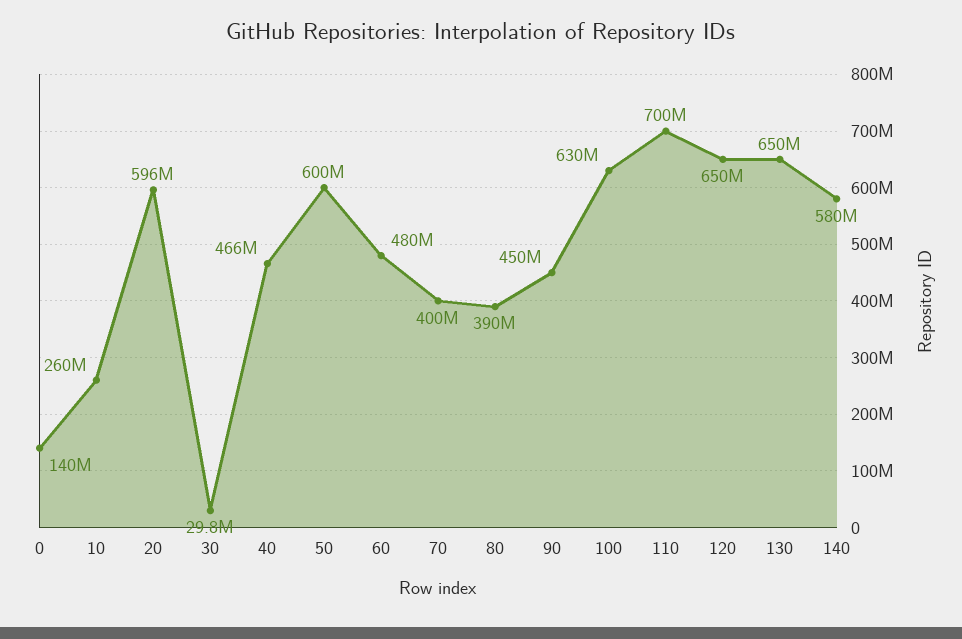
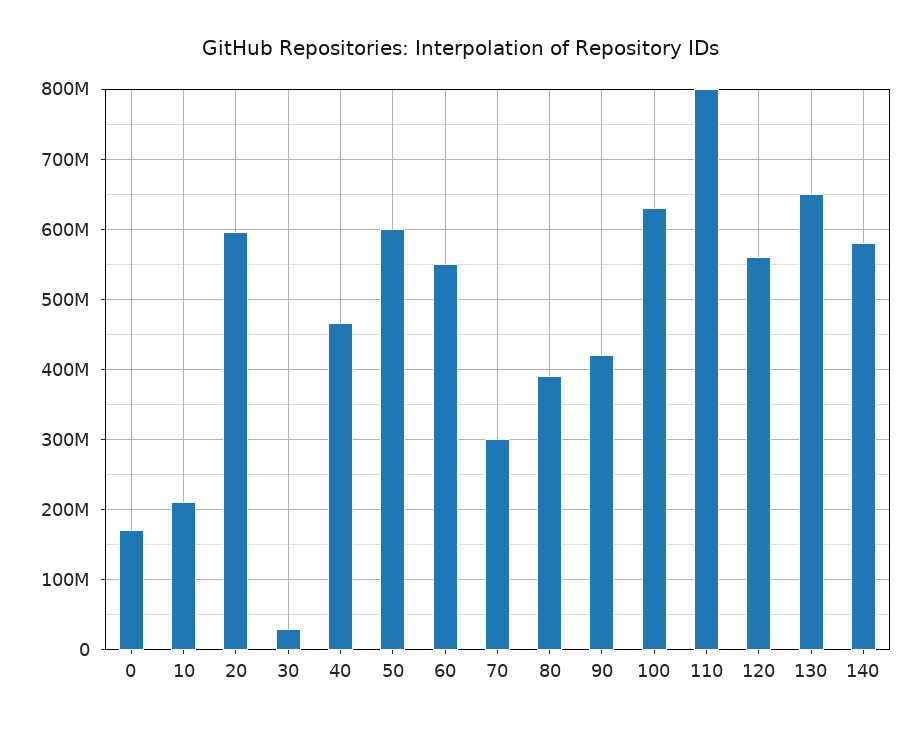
  {
-   "0": 140000000,
+   "0": 170000000,
-   "10": 260000000,
+   "10": 210000000,
    "20": 596000000,
    "30": 29800000,
    "40": 466000000,
    "50": 600000000,
-   "60": 480000000,
+   "60": 550000000,
-   "70": 400000000,
+   "70": 300000000,
    "80": 390000000,
-   "90": 450000000,
+   "90": 420000000,
    "100": 630000000,
-   "110": 700000000,
+   "110": 800000000,
-   "120": 650000000,
+   "120": 560000000,
    "130": 650000000,
    "140": 580000000
  }

